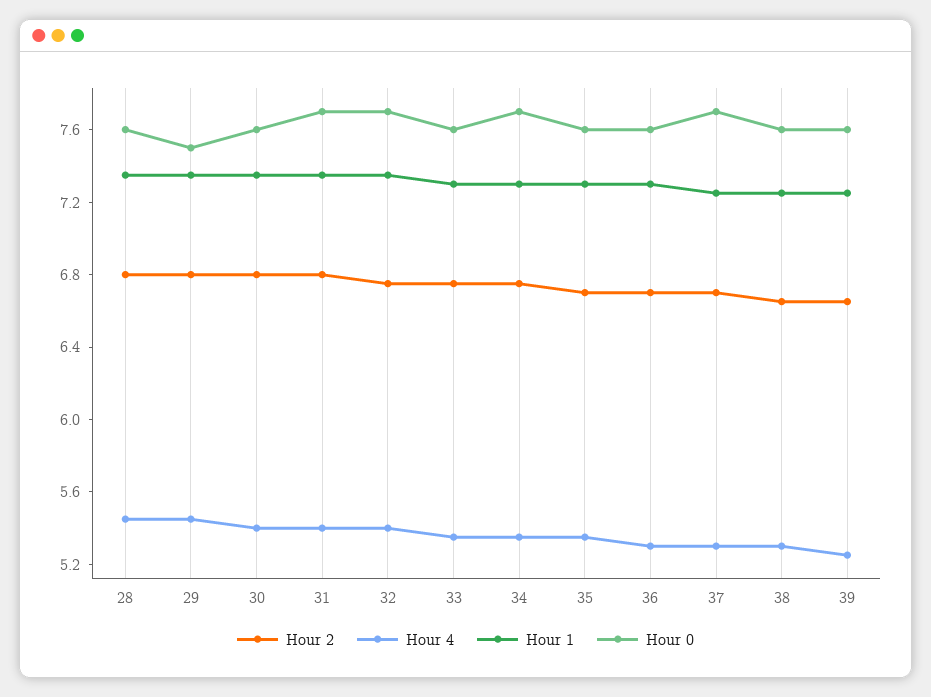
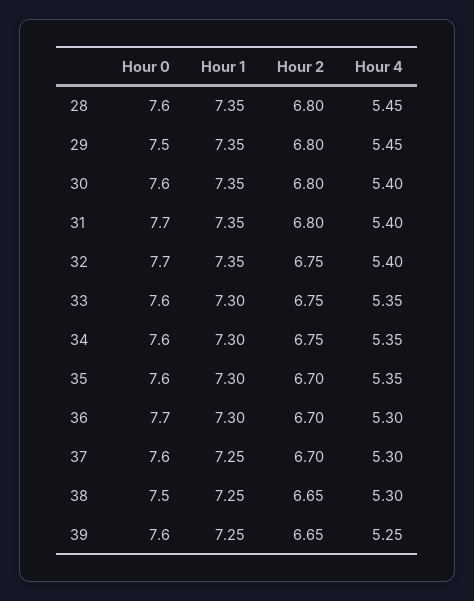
  {
    "Hour 2": {
      "28": 6.8,
      "29": 6.8,
      "30": 6.8,
      "31": 6.8,
      "32": 6.75,
      "33": 6.75,
      "34": 6.75,
      "35": 6.7,
      "36": 6.7,
      "37": 6.7,
      "38": 6.65,
      "39": 6.65
    },
    "Hour 4": {
      "28": 5.45,
      "29": 5.45,
      "30": 5.4,
      "31": 5.4,
      "32": 5.4,
      "33": 5.35,
      "34": 5.35,
      "35": 5.35,
      "36": 5.3,
      "37": 5.3,
      "38": 5.3,
      "39": 5.25
    },
    "Hour 1": {
      "28": 7.35,
      "29": 7.35,
      "30": 7.35,
      "31": 7.35,
      "32": 7.35,
      "33": 7.3,
      "34": 7.3,
      "35": 7.3,
      "36": 7.3,
      "37": 7.25,
      "38": 7.25,
      "39": 7.25
    },
    "Hour 0": {
      "28": 7.6,
      "29": 7.5,
      "30": 7.6,
      "31": 7.7,
      "32": 7.7,
      "33": 7.6,
-     "34": 7.7,
+     "34": 7.6,
      "35": 7.6,
-     "36": 7.6,
+     "36": 7.7,
-     "37": 7.7,
+     "37": 7.6,
-     "38": 7.6,
+     "38": 7.5,
      "39": 7.6
    }
  }

